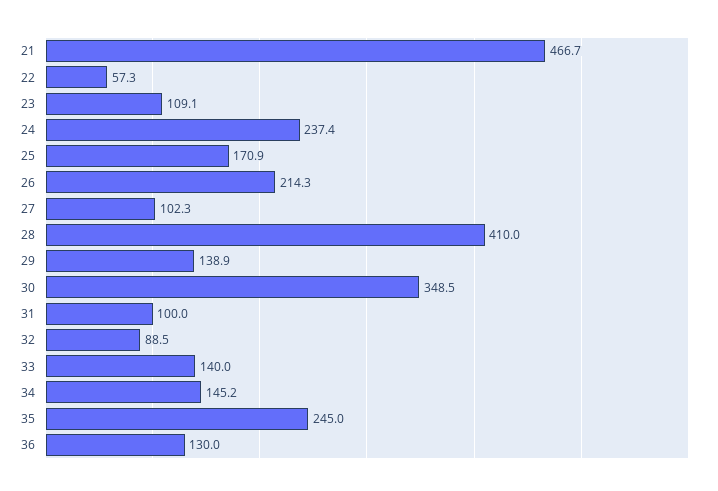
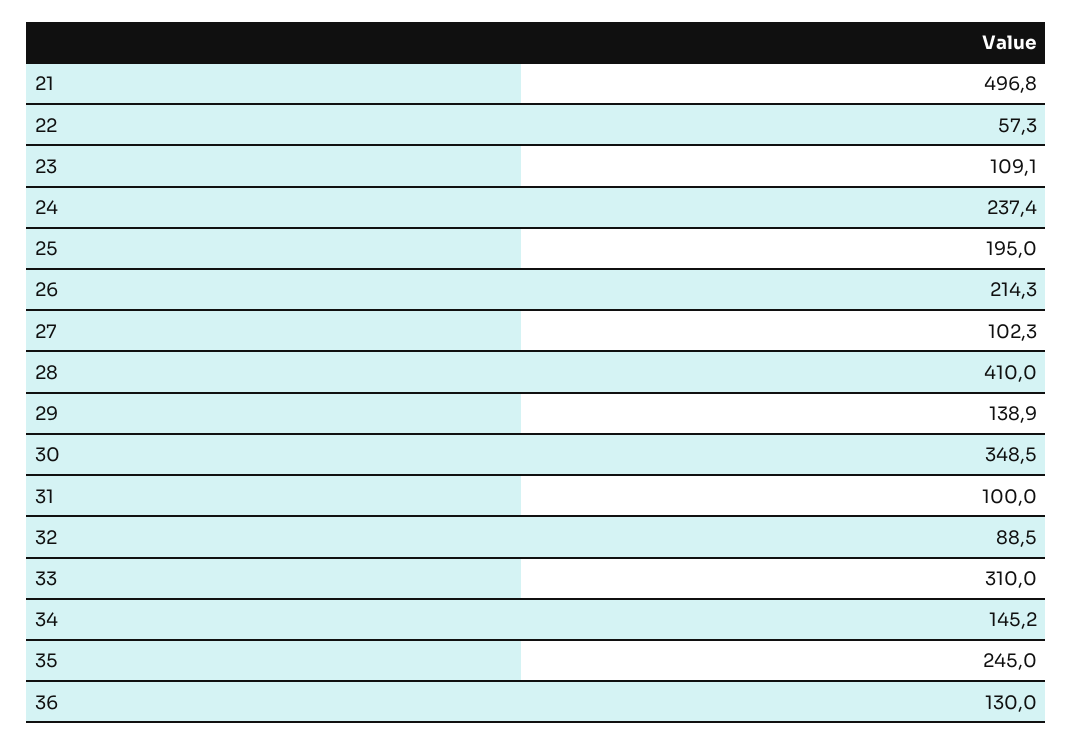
  {
-   "21": 466.7,
+   "21": 496.8,
    "22": 57.3,
    "23": 109.1,
    "24": 237.4,
-   "25": 170.9,
+   "25": 195,
    "26": 214.3,
    "27": 102.3,
    "28": 410,
    "29": 138.9,
    "30": 348.5,
    "31": 100,
    "32": 88.5,
-   "33": 140,
+   "33": 310,
    "34": 145.2,
    "35": 245,
    "36": 130
  }

